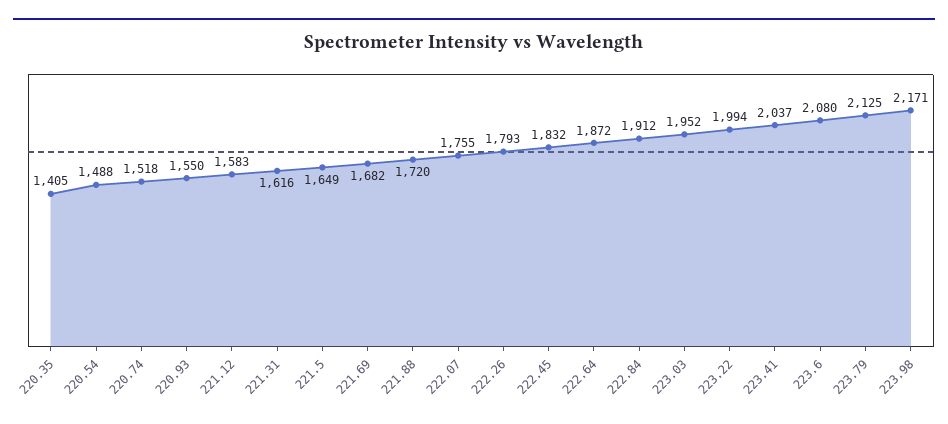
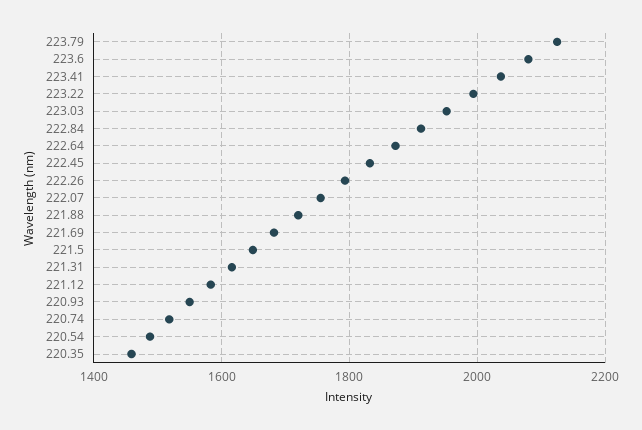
  {
-   "220.35": 1405,
+   "220.35": 1460,
    "220.54": 1488,
    "220.74": 1518,
    "220.93": 1550,
    "221.12": 1583,
    "221.31": 1616,
    "221.5": 1649,
    "221.69": 1682,
    "221.88": 1720,
    "222.07": 1755,
    "222.26": 1793,
    "222.45": 1832,
    "222.64": 1872,
    "222.84": 1912,
    "223.03": 1952,
    "223.22": 1994,
    "223.41": 2037,
    "223.6": 2080,
-   "223.79": 2125,
+   "223.79": 2125
-   "223.98": 2171
  }

